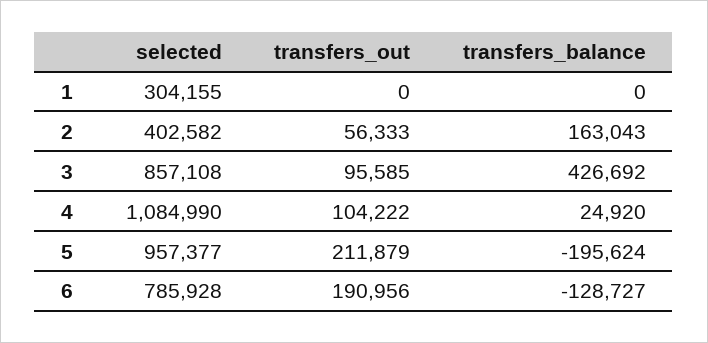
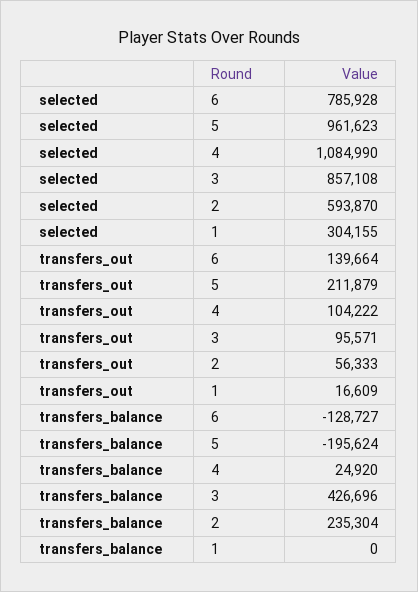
  {
    "selected": {
      "1": 304155,
-     "2": 402582,
+     "2": 593870,
      "3": 857108,
      "4": 1084990,
-     "5": 957377,
+     "5": 961623,
      "6": 785928
    },
    "transfers_out": {
-     "1": 0,
+     "1": 16609,
      "2": 56333,
-     "3": 95585,
+     "3": 95571,
      "4": 104222,
      "5": 211879,
-     "6": 190956
+     "6": 139664
    },
    "transfers_balance": {
      "1": 0,
-     "2": 163043,
+     "2": 235304,
-     "3": 426692,
+     "3": 426696,
      "4": 24920,
      "5": -195624,
      "6": -128727
    }
  }

